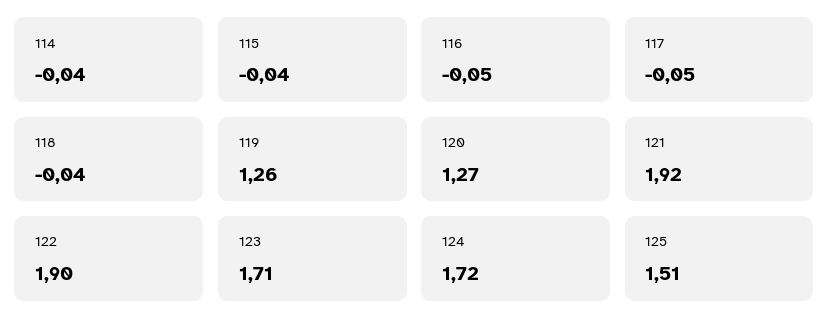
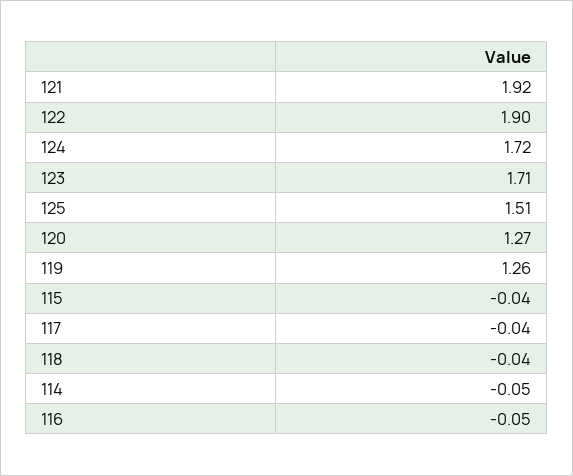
  {
-   "114": -0.04,
+   "114": -0.05,
    "115": -0.04,
    "116": -0.05,
-   "117": -0.05,
+   "117": -0.04,
    "118": -0.04,
    "119": 1.26,
    "120": 1.27,
    "121": 1.92,
    "122": 1.9,
    "123": 1.71,
    "124": 1.72,
    "125": 1.51
  }

